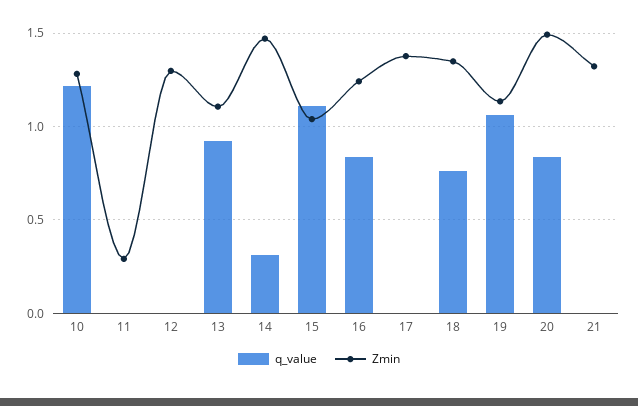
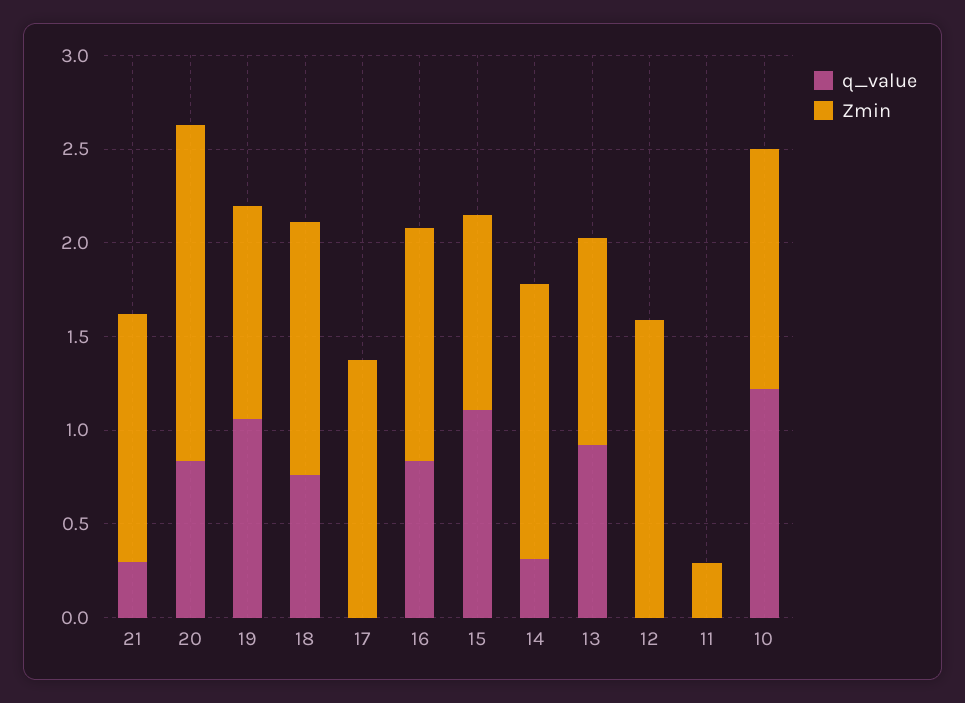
  {
    "q_value": {
      "10": 1.2,
      "11": 0,
      "12": 0,
      "13": 0.9,
      "14": 0.3,
      "15": 1.1,
      "16": 0.85,
      "17": 0,
      "18": 0.75,
      "19": 1.05,
      "20": 0.85,
-     "21": 0
+     "21": 0.3
    },
    "Zmin": {
      "10": 1.3,
      "11": 0.3,
-     "12": 1.3,
+     "12": 1.6,
      "13": 1.1,
      "14": 1.45,
      "15": 1.05,
      "16": 1.25,
      "17": 1.4,
      "18": 1.35,
      "19": 1.15,
-     "20": 1.5,
+     "20": 1.8,
      "21": 1.3
    }
  }

